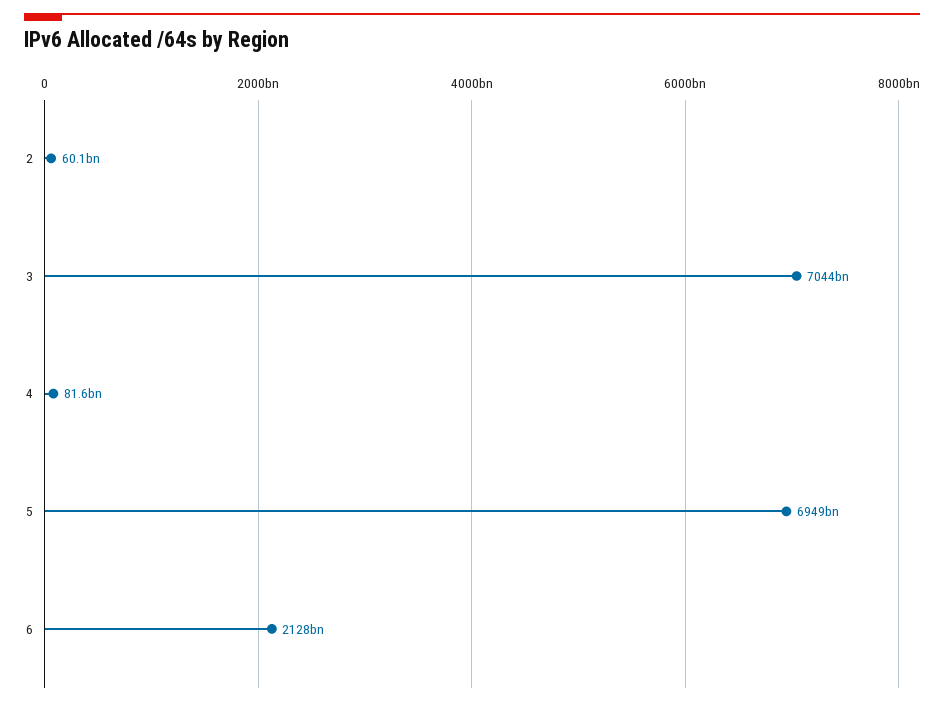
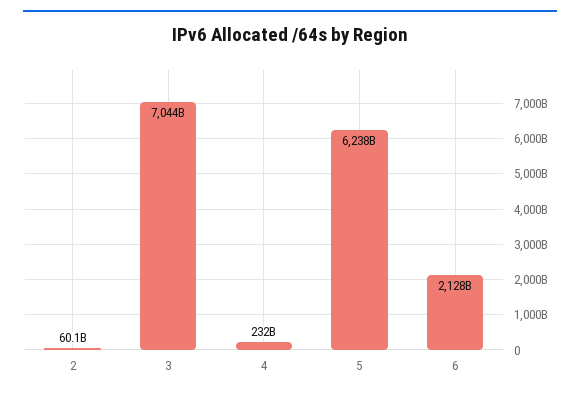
  {
    "2": 60100000000,
    "3": 7044000000000,
-   "4": 81600000000,
+   "4": 232000000000,
-   "5": 6949000000000,
+   "5": 6238000000000,
    "6": 2128000000000
  }

